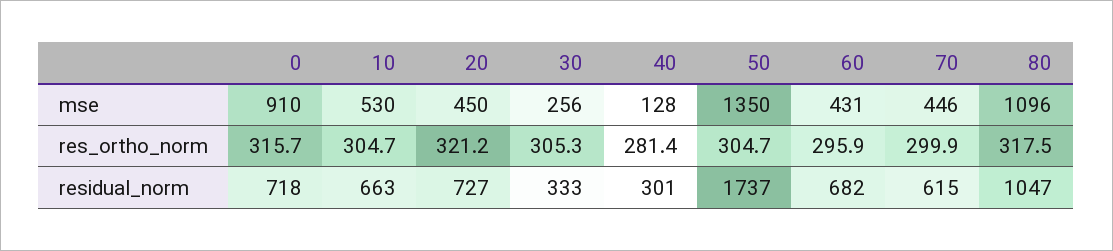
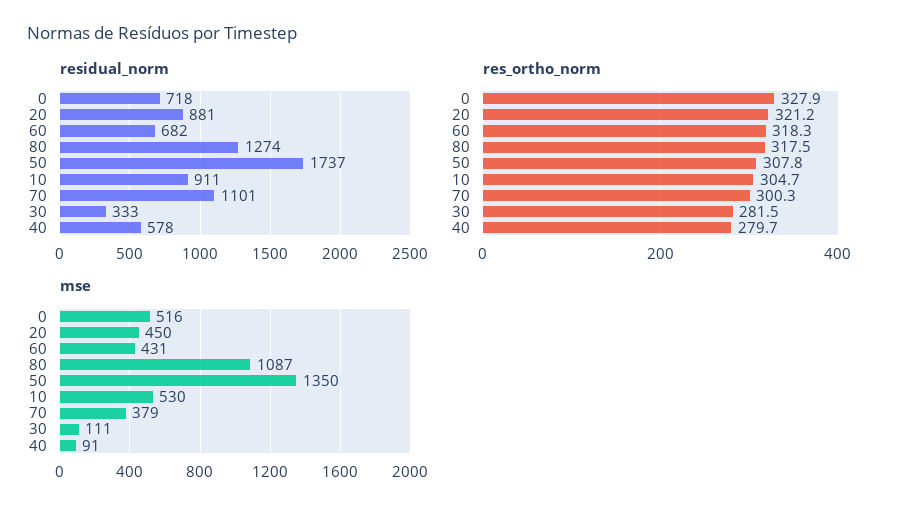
  {
    "mse": {
-     "0": 910,
+     "0": 516,
      "10": 530,
      "20": 450,
-     "30": 256,
+     "30": 111,
-     "40": 128,
+     "40": 91,
      "50": 1350,
      "60": 431,
-     "70": 446,
+     "70": 379,
-     "80": 1096
+     "80": 1087
    },
    "res_ortho_norm": {
-     "0": 315.7,
+     "0": 327.9,
      "10": 304.7,
      "20": 321.2,
-     "30": 305.3,
+     "30": 281.5,
-     "40": 281.4,
+     "40": 279.7,
-     "50": 304.7,
+     "50": 307.8,
-     "60": 295.9,
+     "60": 318.3,
-     "70": 299.9,
+     "70": 300.3,
      "80": 317.5
    },
    "residual_norm": {
      "0": 718,
-     "10": 663,
+     "10": 911,
-     "20": 727,
+     "20": 881,
      "30": 333,
-     "40": 301,
+     "40": 578,
      "50": 1737,
      "60": 682,
-     "70": 615,
+     "70": 1101,
-     "80": 1047
+     "80": 1274
    }
  }

